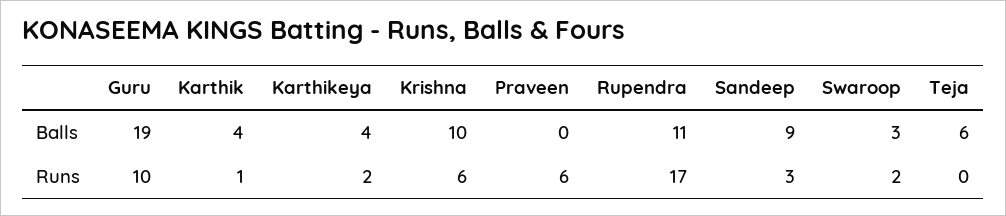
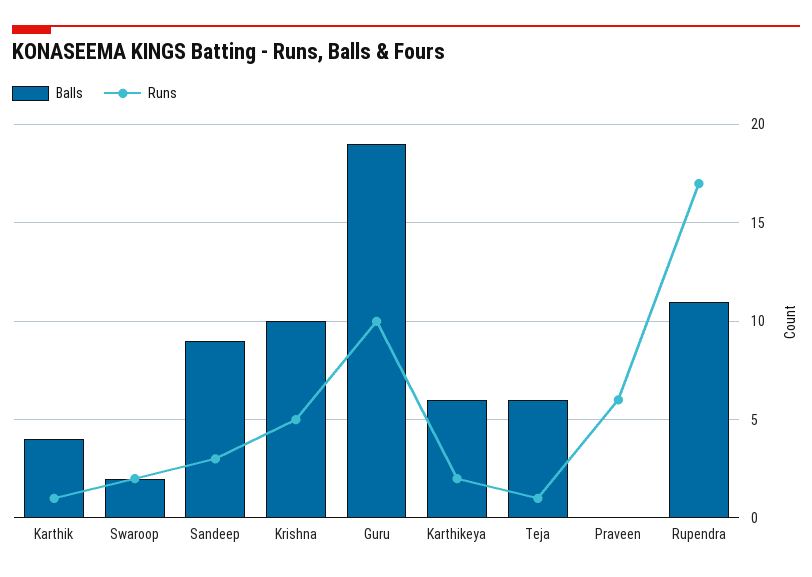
  {
    "Balls": {
      "Guru": 19,
      "Karthik": 4,
-     "Karthikeya": 4,
+     "Karthikeya": 6,
      "Krishna": 10,
      "Praveen": 0,
      "Rupendra": 11,
      "Sandeep": 9,
-     "Swaroop": 3,
+     "Swaroop": 2,
      "Teja": 6
    },
    "Runs": {
      "Guru": 10,
      "Karthik": 1,
      "Karthikeya": 2,
-     "Krishna": 6,
+     "Krishna": 5,
      "Praveen": 6,
      "Rupendra": 17,
      "Sandeep": 3,
      "Swaroop": 2,
-     "Teja": 0
+     "Teja": 1
    }
  }

